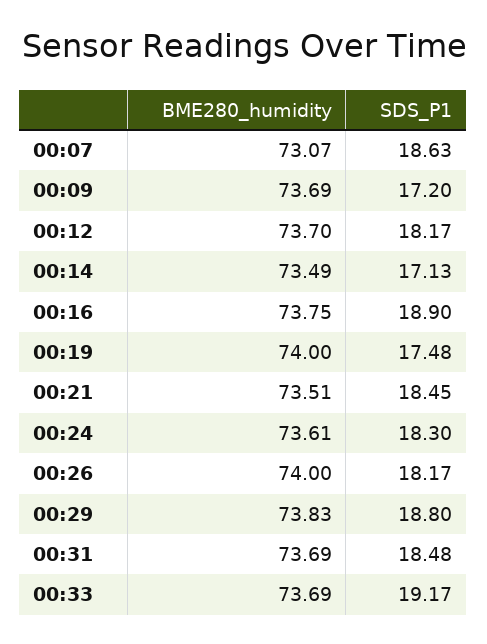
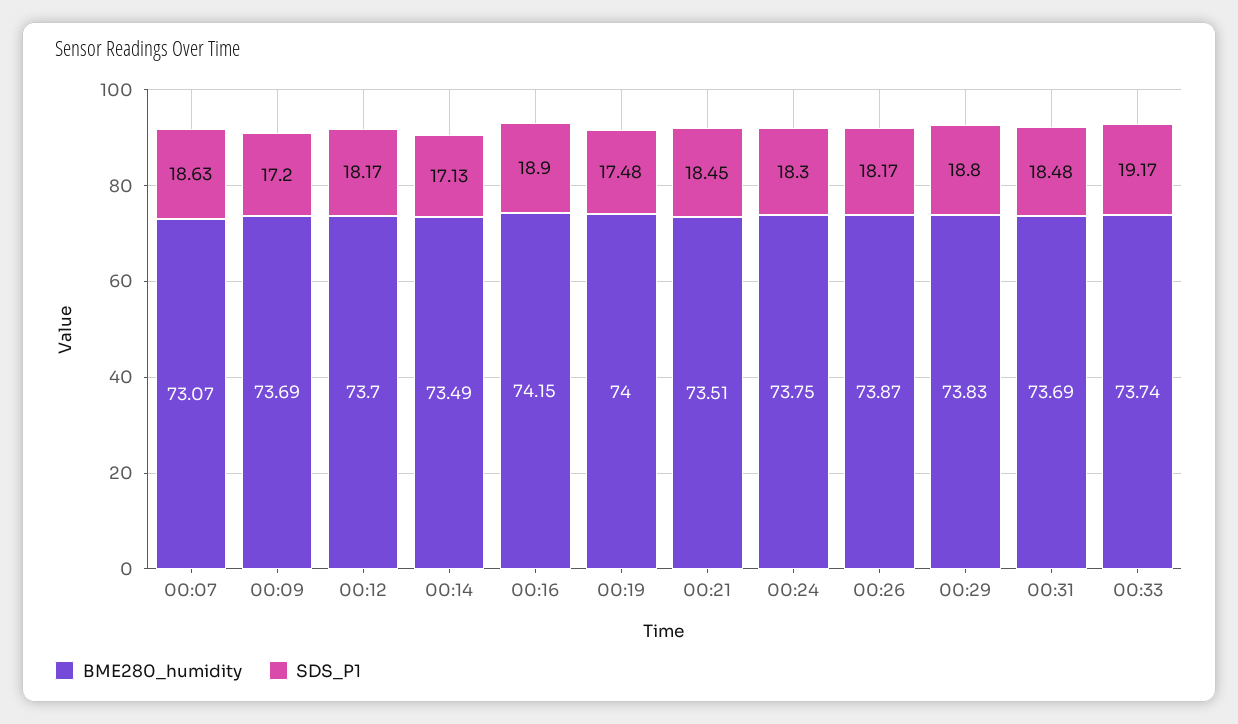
  {
    "BME280_humidity": {
      "00:07": 73.07,
      "00:09": 73.69,
      "00:12": 73.7,
      "00:14": 73.49,
-     "00:16": 73.75,
+     "00:16": 74.15,
      "00:19": 74,
      "00:21": 73.51,
-     "00:24": 73.61,
+     "00:24": 73.75,
-     "00:26": 74,
+     "00:26": 73.87,
      "00:29": 73.83,
      "00:31": 73.69,
-     "00:33": 73.69
+     "00:33": 73.74
    },
    "SDS_P1": {
      "00:07": 18.63,
      "00:09": 17.2,
      "00:12": 18.17,
      "00:14": 17.13,
      "00:16": 18.9,
      "00:19": 17.48,
      "00:21": 18.45,
      "00:24": 18.3,
      "00:26": 18.17,
      "00:29": 18.8,
      "00:31": 18.48,
      "00:33": 19.17
    }
  }

